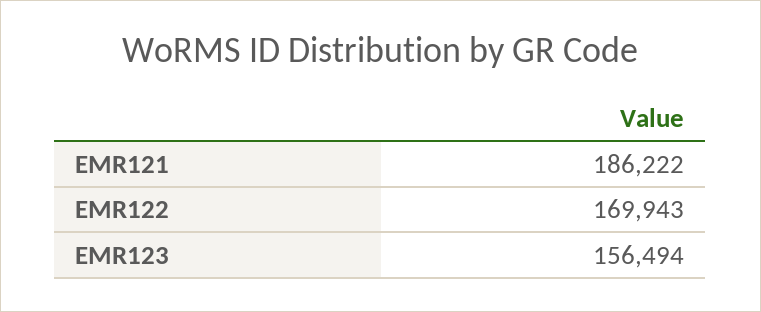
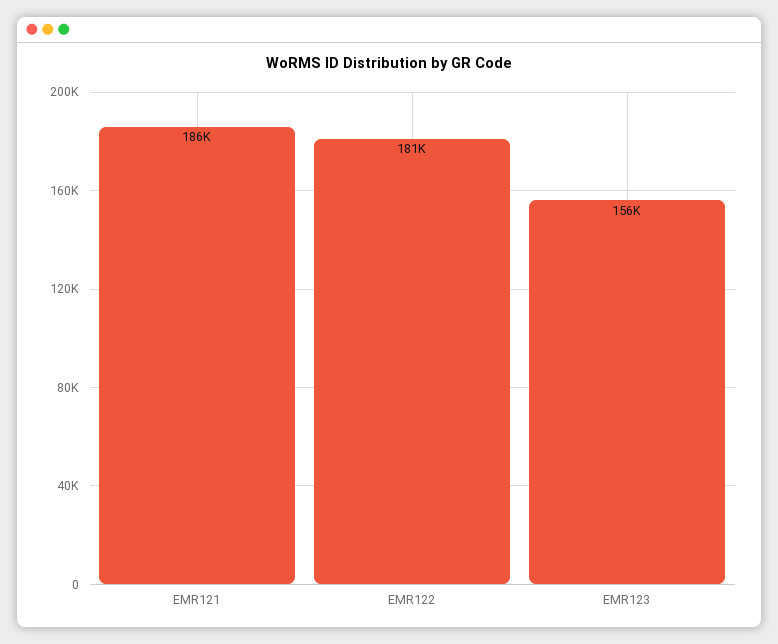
  {
    "EMR121": 186222,
-   "EMR122": 169943,
+   "EMR122": 181000,
    "EMR123": 156494
  }

